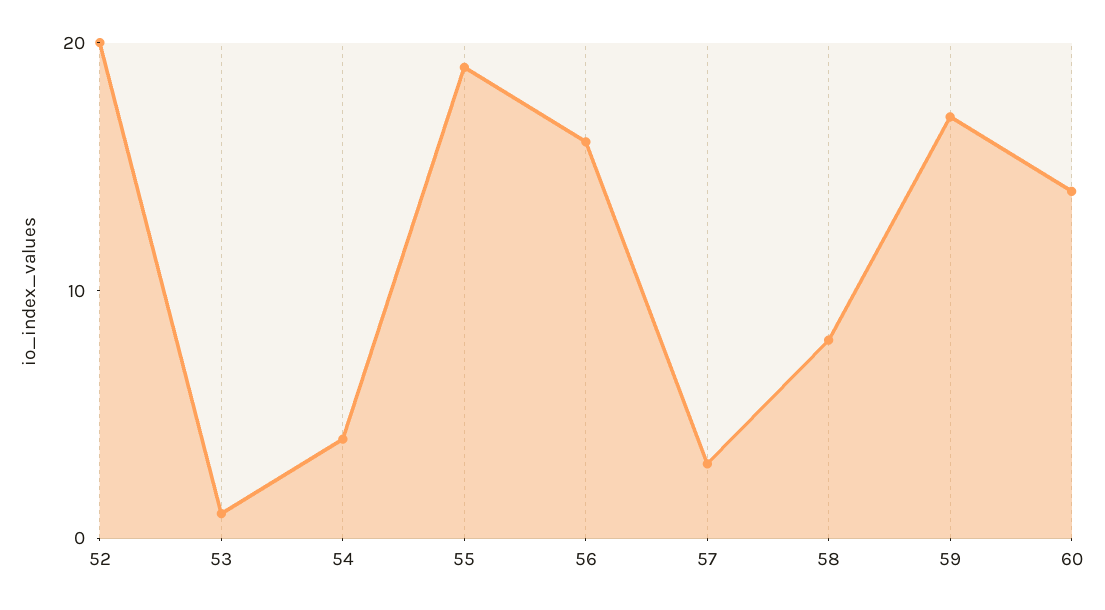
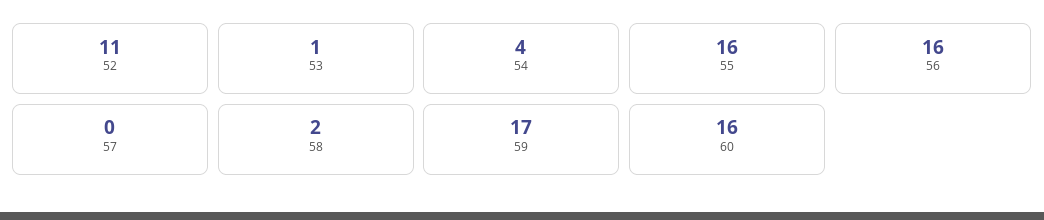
  {
-   "52": 20,
+   "52": 11,
    "53": 1,
    "54": 4,
-   "55": 19,
+   "55": 16,
    "56": 16,
-   "57": 3,
+   "57": 0,
-   "58": 8,
+   "58": 2,
    "59": 17,
-   "60": 14
+   "60": 16
  }

